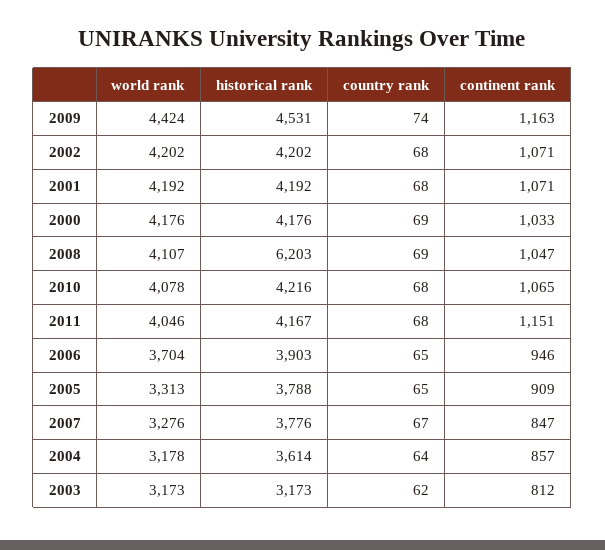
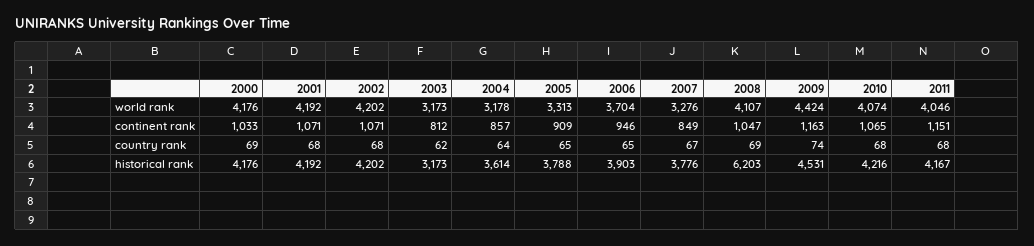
  {
    "world rank": {
      "2009": 4424,
      "2002": 4202,
      "2001": 4192,
      "2000": 4176,
      "2008": 4107,
-     "2010": 4078,
+     "2010": 4074,
      "2011": 4046,
      "2006": 3704,
      "2005": 3313,
      "2007": 3276,
      "2004": 3178,
      "2003": 3173
    },
    "historical rank": {
      "2009": 4531,
      "2002": 4202,
      "2001": 4192,
      "2000": 4176,
      "2008": 6203,
      "2010": 4216,
      "2011": 4167,
      "2006": 3903,
      "2005": 3788,
      "2007": 3776,
      "2004": 3614,
      "2003": 3173
    },
    "country rank": {
      "2009": 74,
      "2002": 68,
      "2001": 68,
      "2000": 69,
      "2008": 69,
      "2010": 68,
      "2011": 68,
      "2006": 65,
      "2005": 65,
      "2007": 67,
      "2004": 64,
      "2003": 62
    },
    "continent rank": {
      "2009": 1163,
      "2002": 1071,
      "2001": 1071,
      "2000": 1033,
      "2008": 1047,
      "2010": 1065,
      "2011": 1151,
      "2006": 946,
      "2005": 909,
-     "2007": 847,
+     "2007": 849,
      "2004": 857,
      "2003": 812
    }
  }

